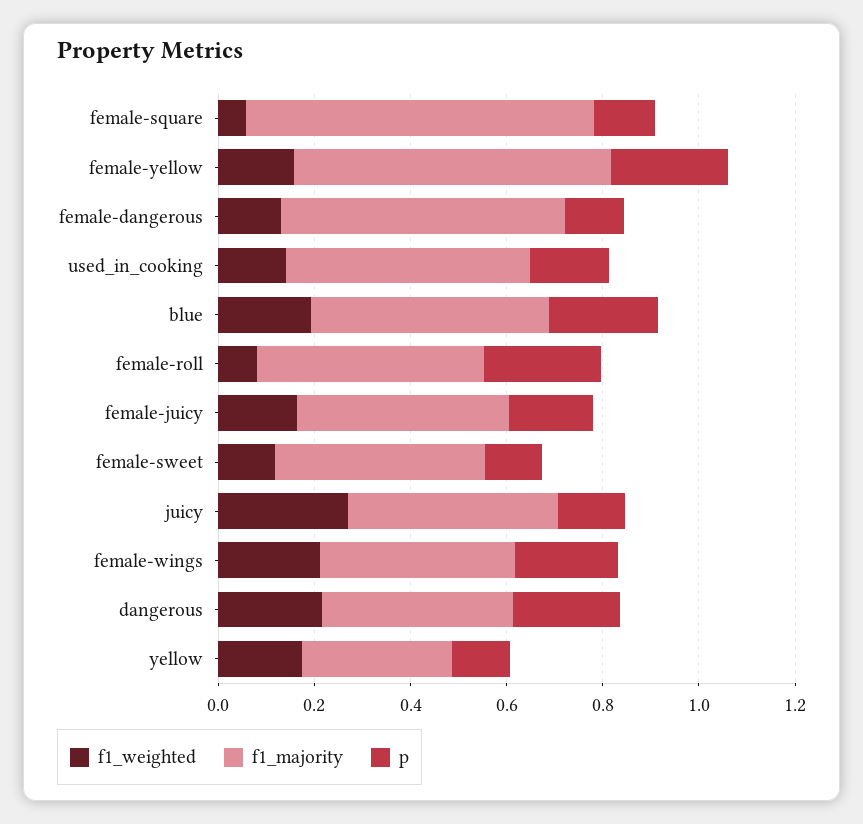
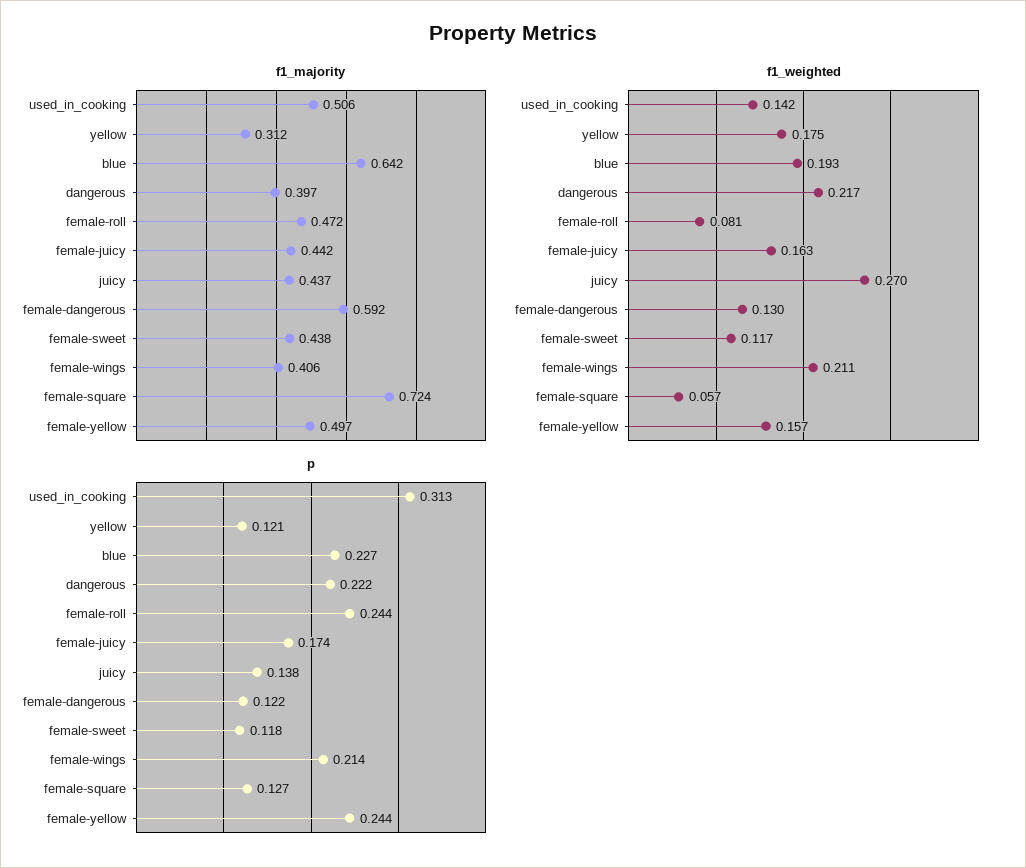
  {
    "f1_weighted": {
      "female-square": 0.057,
      "female-yellow": 0.157,
      "female-dangerous": 0.13,
      "used_in_cooking": 0.142,
      "blue": 0.193,
      "female-roll": 0.081,
      "female-juicy": 0.163,
      "female-sweet": 0.117,
      "juicy": 0.27,
      "female-wings": 0.211,
      "dangerous": 0.217,
      "yellow": 0.175
    },
    "f1_majority": {
      "female-square": 0.724,
-     "female-yellow": 0.65,
+     "female-yellow": 0.497,
      "female-dangerous": 0.592,
      "used_in_cooking": 0.506,
-     "blue": 0.5,
+     "blue": 0.642,
      "female-roll": 0.472,
      "female-juicy": 0.442,
      "female-sweet": 0.438,
      "juicy": 0.437,
      "female-wings": 0.406,
      "dangerous": 0.397,
      "yellow": 0.312
    },
    "p": {
      "female-square": 0.127,
      "female-yellow": 0.244,
      "female-dangerous": 0.122,
-     "used_in_cooking": 0.15,
+     "used_in_cooking": 0.313,
      "blue": 0.227,
      "female-roll": 0.244,
      "female-juicy": 0.174,
      "female-sweet": 0.118,
      "juicy": 0.138,
      "female-wings": 0.214,
      "dangerous": 0.222,
      "yellow": 0.121
    }
  }

